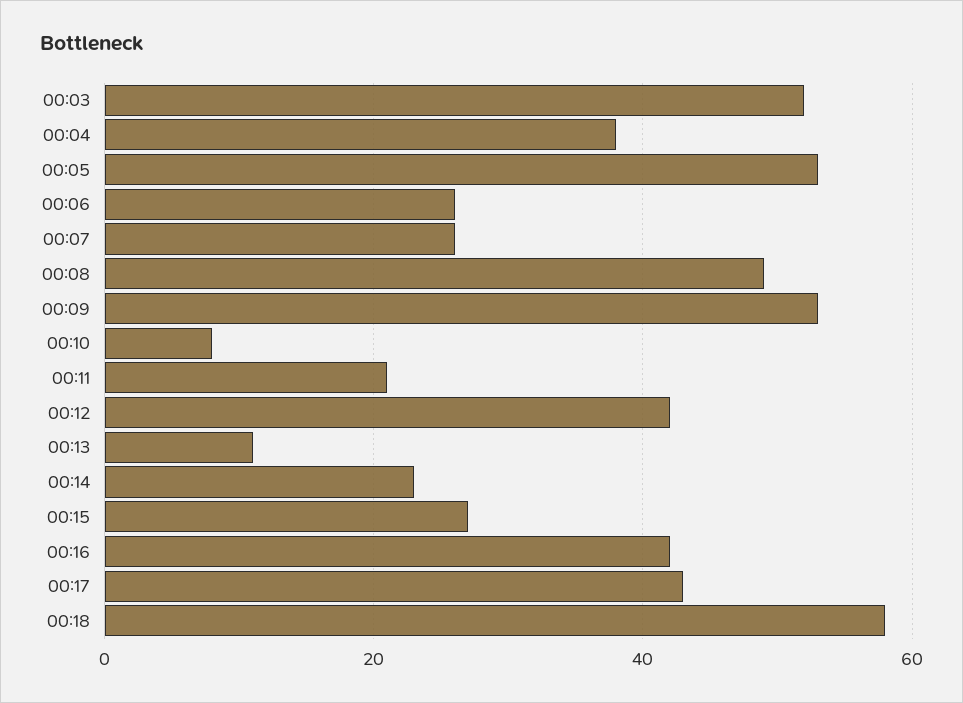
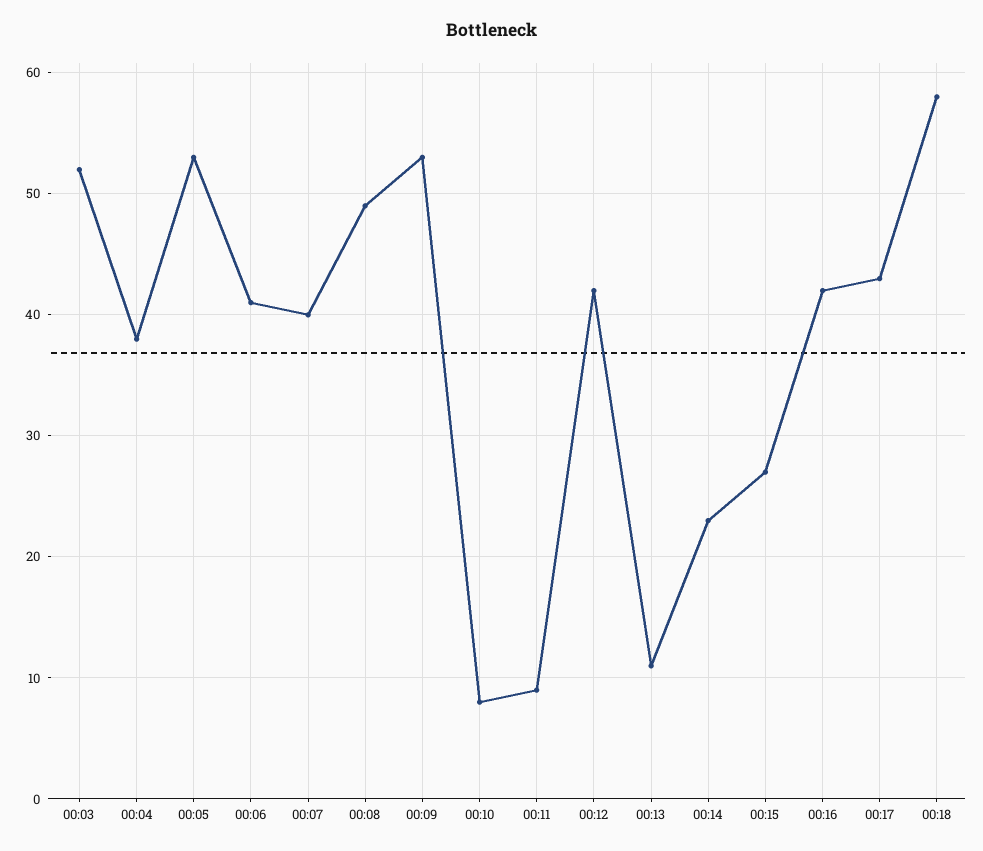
  {
    "00:03": 52,
    "00:04": 38,
    "00:05": 53,
-   "00:06": 25,
+   "00:06": 41,
-   "00:07": 25,
+   "00:07": 40,
    "00:08": 49,
    "00:09": 53,
    "00:10": 8,
-   "00:11": 20,
+   "00:11": 9,
    "00:12": 42,
    "00:13": 11,
    "00:14": 23,
    "00:15": 27,
    "00:16": 42,
    "00:17": 43,
    "00:18": 58
  }

